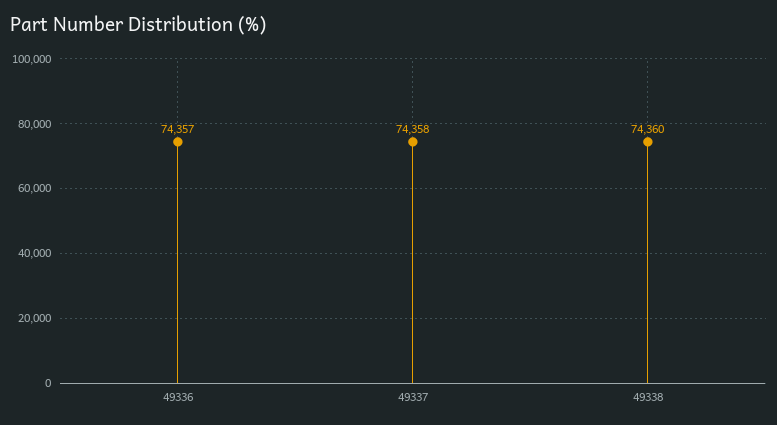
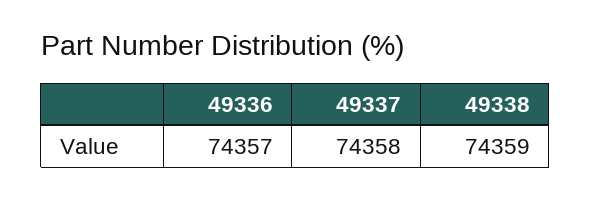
  {
    "49336": 74357,
    "49337": 74358,
-   "49338": 74360
+   "49338": 74359
  }

